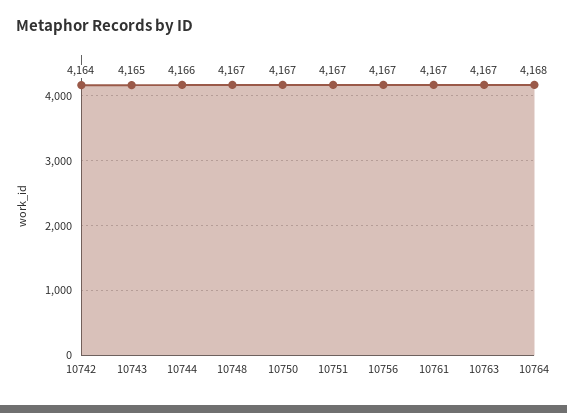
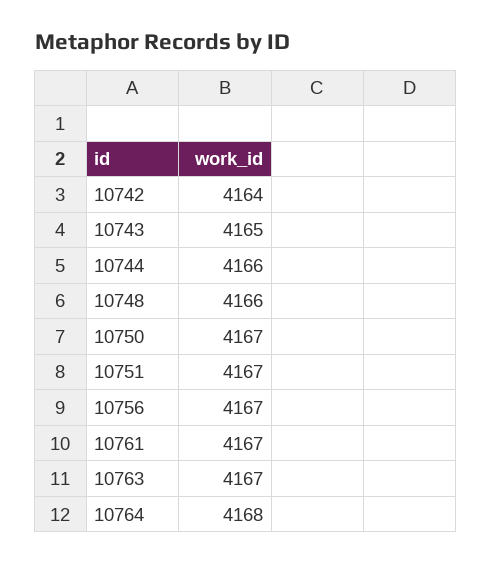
  {
    "10742": 4164,
    "10743": 4165,
    "10744": 4166,
-   "10748": 4167,
+   "10748": 4166,
    "10750": 4167,
    "10751": 4167,
    "10756": 4167,
    "10761": 4167,
    "10763": 4167,
    "10764": 4168
  }

